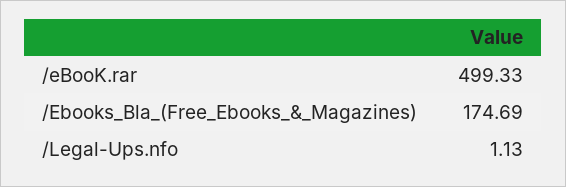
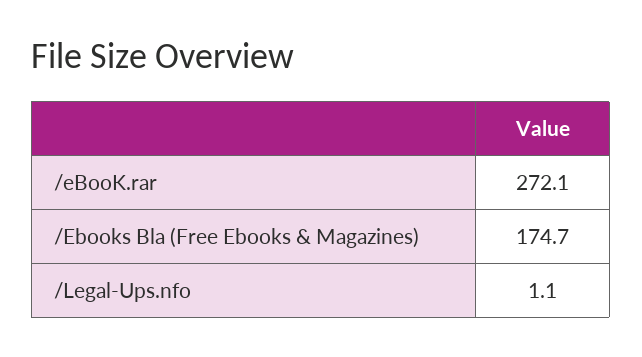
  {
-   "/eBooK.rar": 499.33,
+   "/eBooK.rar": 272.1,
    "/Ebooks_Bla_(Free_Ebooks_&_Magazines)": 174.69,
    "/Legal-Ups.nfo": 1.13
  }

